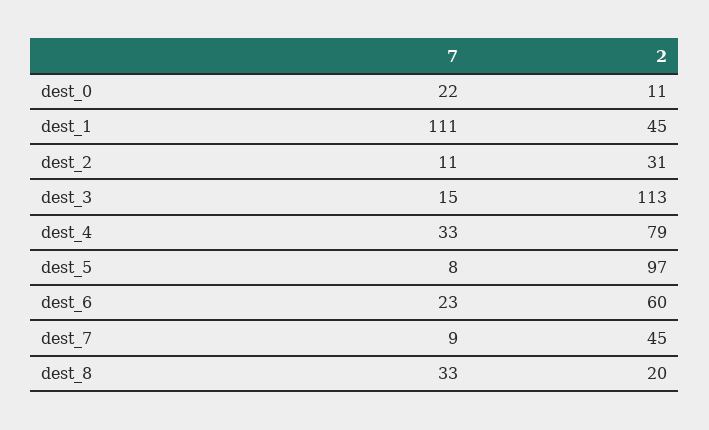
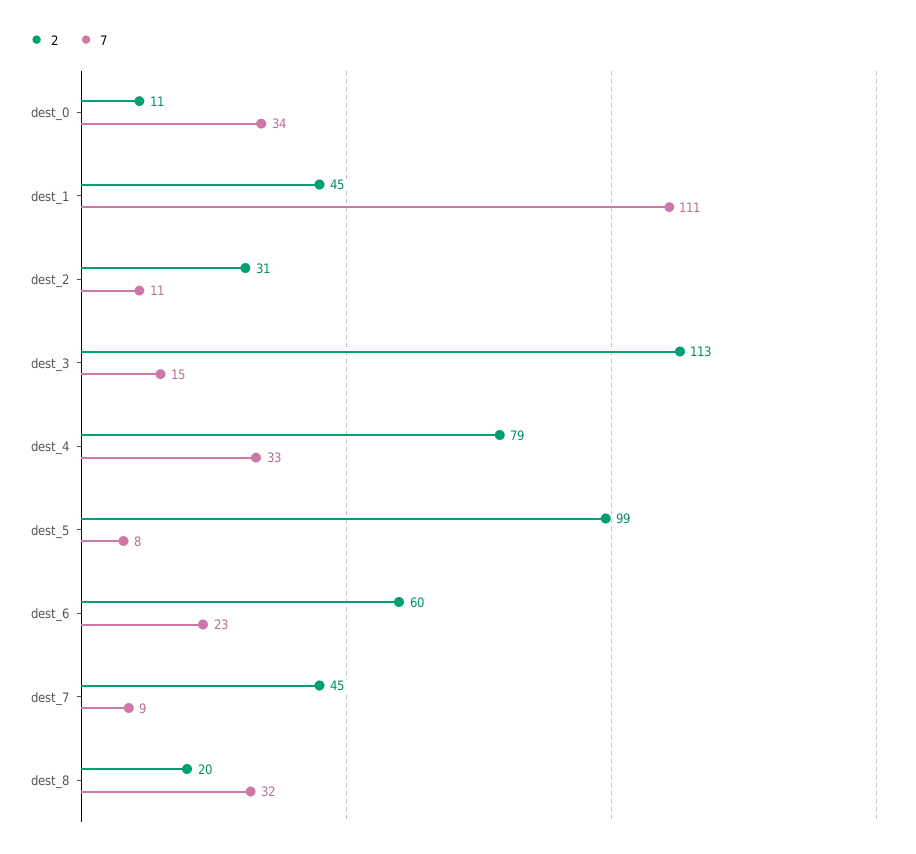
  {
    "7": {
-     "dest_0": 22,
+     "dest_0": 34,
      "dest_1": 111,
      "dest_2": 11,
      "dest_3": 15,
      "dest_4": 33,
      "dest_5": 8,
      "dest_6": 23,
      "dest_7": 9,
-     "dest_8": 33
+     "dest_8": 32
    },
    "2": {
      "dest_0": 11,
      "dest_1": 45,
      "dest_2": 31,
      "dest_3": 113,
      "dest_4": 79,
-     "dest_5": 97,
+     "dest_5": 99,
      "dest_6": 60,
      "dest_7": 45,
      "dest_8": 20
    }
  }

